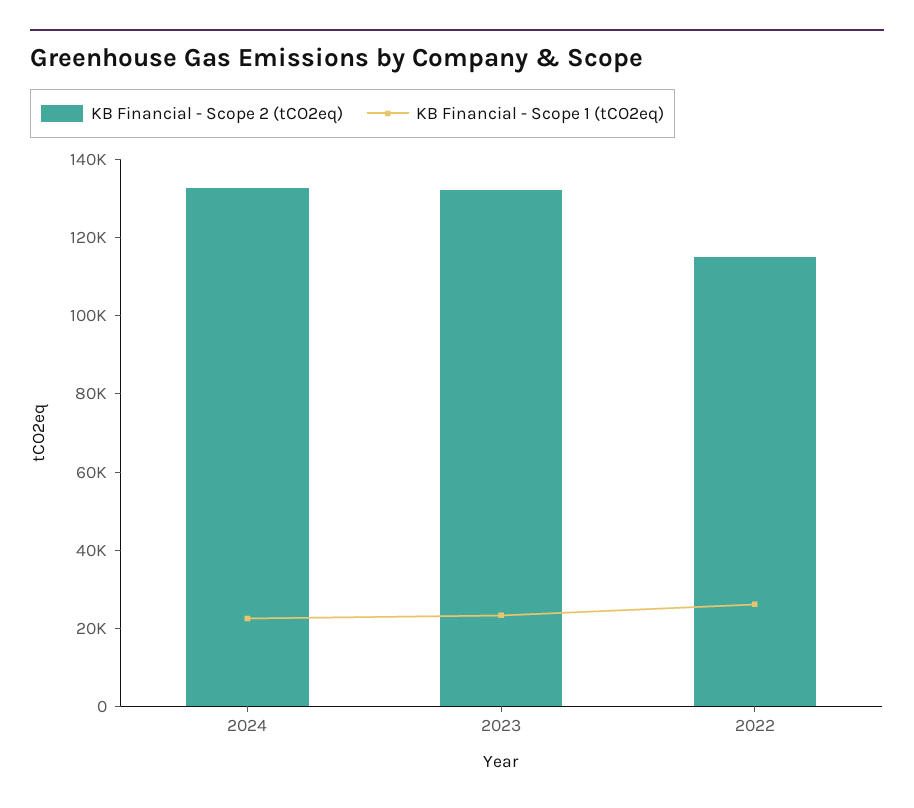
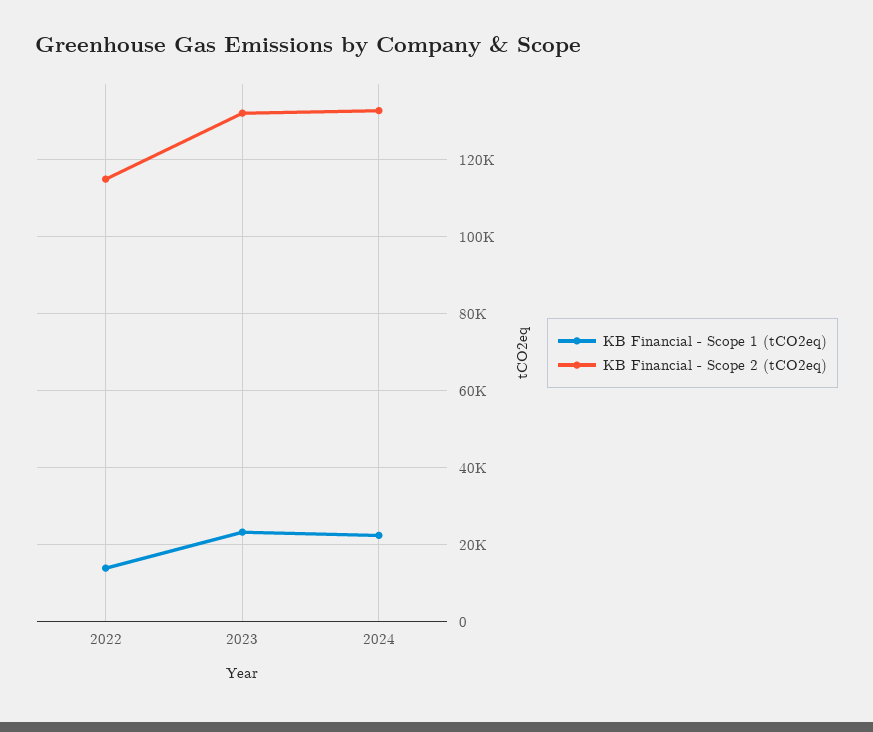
  {
    "KB Financial - Scope 2 (tCO2eq)": {
      "2024": 132000,
      "2023": 132000,
      "2022": 114000
    },
    "KB Financial - Scope 1 (tCO2eq)": {
      "2024": 22000,
      "2023": 24000,
-     "2022": 25000
+     "2022": 14000
    }
  }

